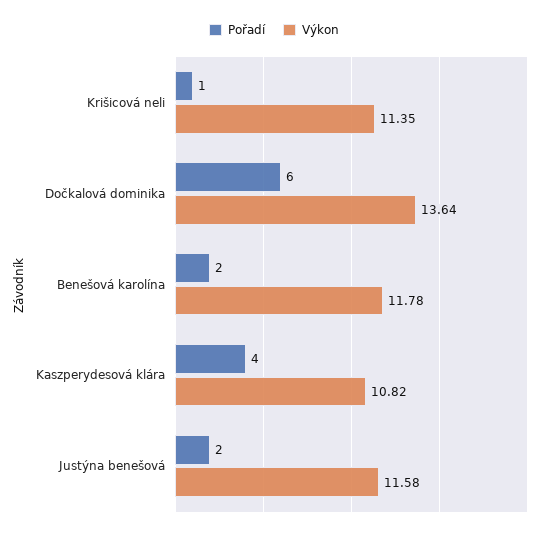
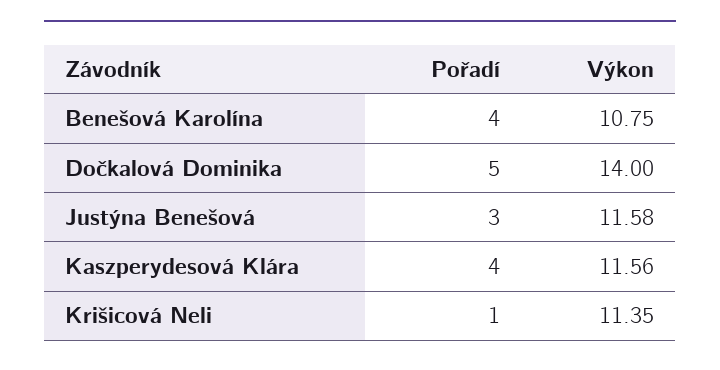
  {
    "Pořadí": {
      "Krišicová neli": 1,
-     "Dočkalová dominika": 6,
+     "Dočkalová dominika": 5,
-     "Benešová karolína": 2,
+     "Benešová karolína": 4,
      "Kaszperydesová klára": 4,
-     "Justýna benešová": 2
+     "Justýna benešová": 3
    },
    "Výkon": {
      "Krišicová neli": 11.35,
-     "Dočkalová dominika": 13.64,
+     "Dočkalová dominika": 14,
-     "Benešová karolína": 11.78,
+     "Benešová karolína": 10.75,
-     "Kaszperydesová klára": 10.82,
+     "Kaszperydesová klára": 11.56,
      "Justýna benešová": 11.58
    }
  }

